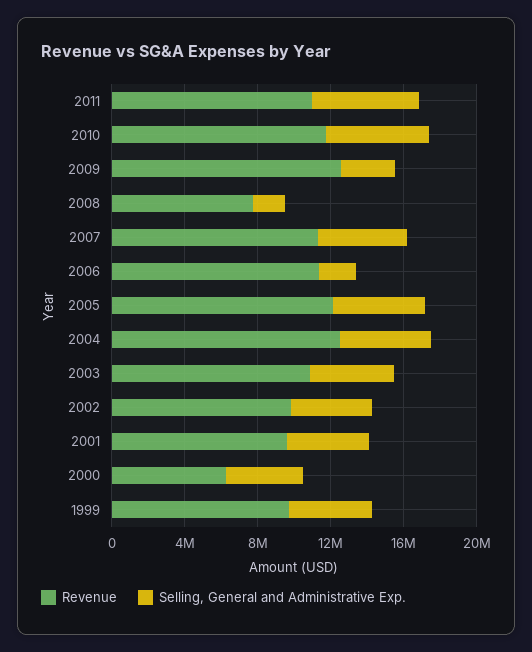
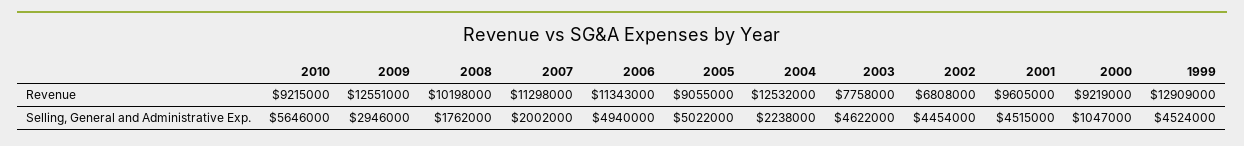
  {
    "Revenue": {
-     "2011": 11000000,
-     "2010": 12000000,
+     "2010": 9215000,
      "2009": 12551000,
-     "2008": 8000000,
+     "2008": 10198000,
      "2007": 11298000,
      "2006": 11343000,
-     "2005": 12000000,
+     "2005": 9055000,
      "2004": 12532000,
-     "2003": 11000000,
+     "2003": 7758000,
-     "2002": 10000000,
+     "2002": 6808000,
      "2001": 9605000,
-     "2000": 6000000,
+     "2000": 9219000,
-     "1999": 10000000
+     "1999": 12909000
    },
    "Selling, General and Administrative Exp.": {
-     "2011": 6000000,
      "2010": 5646000,
      "2009": 2946000,
      "2008": 1762000,
-     "2007": 5000000,
+     "2007": 2002000,
-     "2006": 2000000,
+     "2006": 4940000,
      "2005": 5022000,
-     "2004": 5000000,
+     "2004": 2238000,
      "2003": 4622000,
      "2002": 4454000,
      "2001": 4515000,
-     "2000": 4000000,
+     "2000": 1047000,
      "1999": 4524000
    }
  }

